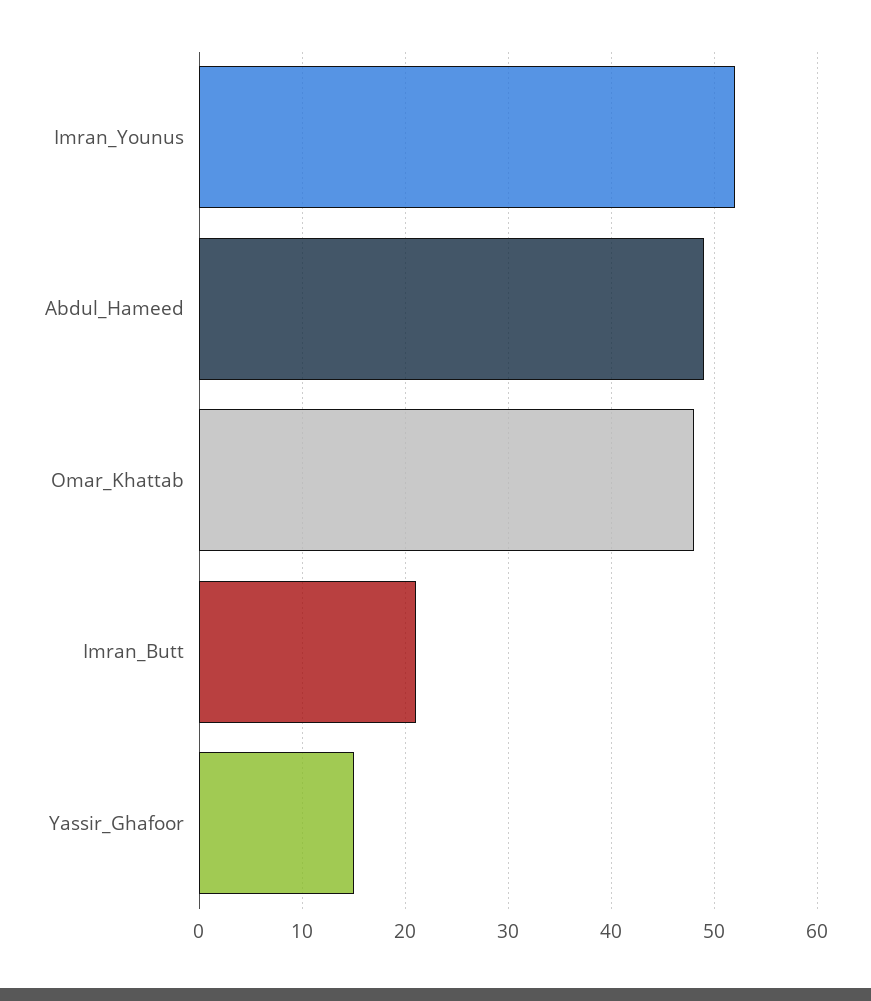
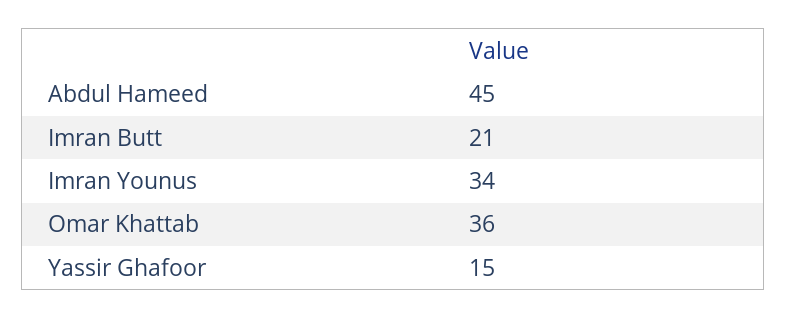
  {
-   "Imran_Younus": 52,
+   "Imran_Younus": 34,
-   "Abdul_Hameed": 49,
+   "Abdul_Hameed": 45,
-   "Omar_Khattab": 48,
+   "Omar_Khattab": 36,
    "Imran_Butt": 21,
    "Yassir_Ghafoor": 15
  }

